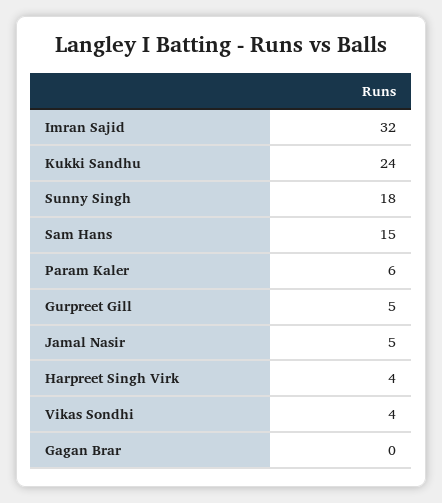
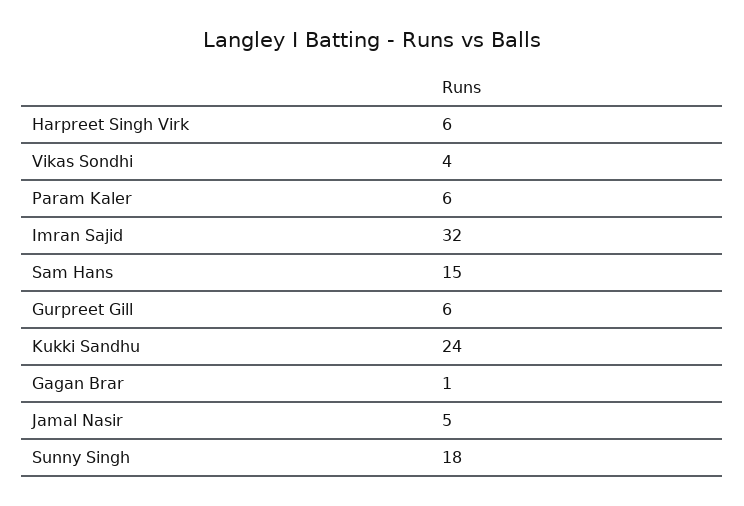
  {
    "Imran Sajid": 32,
    "Kukki Sandhu": 24,
    "Sunny Singh": 18,
    "Sam Hans": 15,
    "Param Kaler": 6,
-   "Gurpreet Gill": 5,
+   "Gurpreet Gill": 6,
    "Jamal Nasir": 5,
-   "Harpreet Singh Virk": 4,
+   "Harpreet Singh Virk": 6,
    "Vikas Sondhi": 4,
-   "Gagan Brar": 0
+   "Gagan Brar": 1
  }

